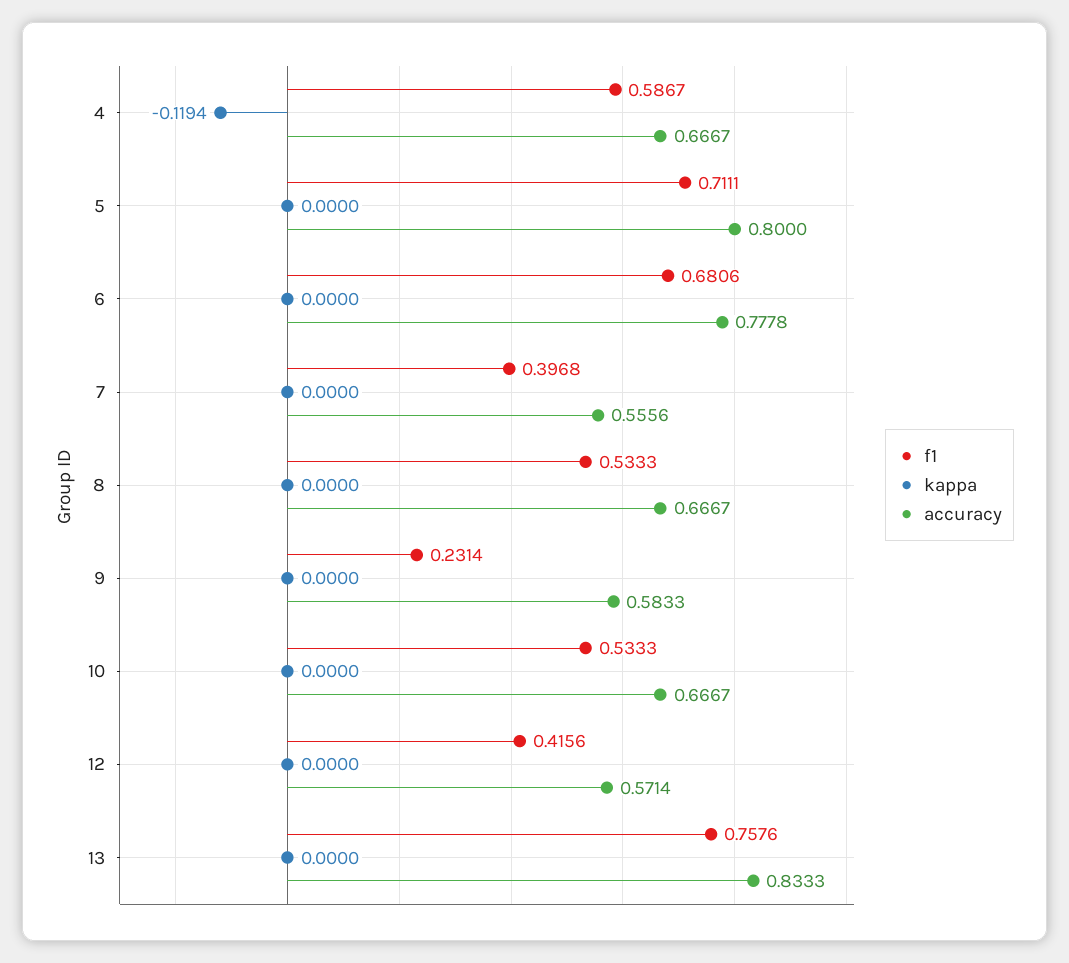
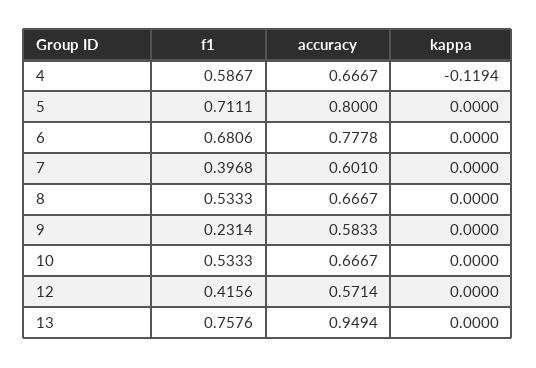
  {
    "f1": {
      "4": 0.5867,
      "5": 0.7111,
      "6": 0.6806,
      "7": 0.3968,
      "8": 0.5333,
      "9": 0.2314,
      "10": 0.5333,
      "12": 0.4156,
      "13": 0.7576
    },
    "kappa": {
      "4": -0.1194,
      "5": 0,
      "6": 0,
      "7": 0,
      "8": 0,
      "9": 0,
      "10": 0,
      "12": 0,
      "13": 0
    },
    "accuracy": {
      "4": 0.6667,
      "5": 0.8,
      "6": 0.7778,
-     "7": 0.5556,
+     "7": 0.601,
      "8": 0.6667,
      "9": 0.5833,
      "10": 0.6667,
      "12": 0.5714,
-     "13": 0.8333
+     "13": 0.9494
    }
  }

